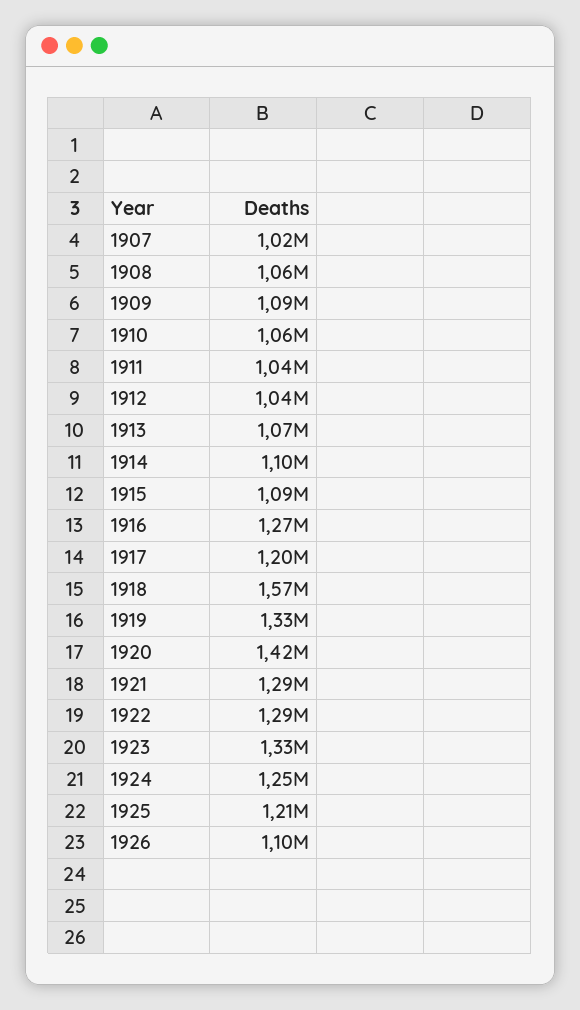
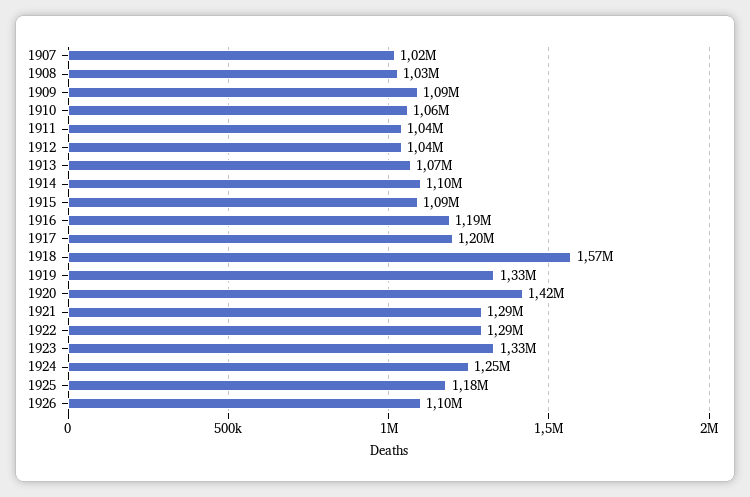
  {
    "1907": 1020000,
-   "1908": 1060000,
+   "1908": 1030000,
    "1909": 1090000,
    "1910": 1060000,
    "1911": 1040000,
    "1912": 1040000,
    "1913": 1070000,
    "1914": 1100000,
    "1915": 1090000,
-   "1916": 1270000,
+   "1916": 1190000,
    "1917": 1200000,
    "1918": 1570000,
    "1919": 1330000,
    "1920": 1420000,
    "1921": 1290000,
    "1922": 1290000,
    "1923": 1330000,
    "1924": 1250000,
-   "1925": 1210000,
+   "1925": 1180000,
    "1926": 1100000
  }

